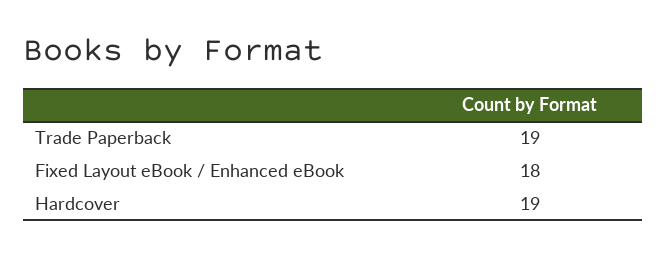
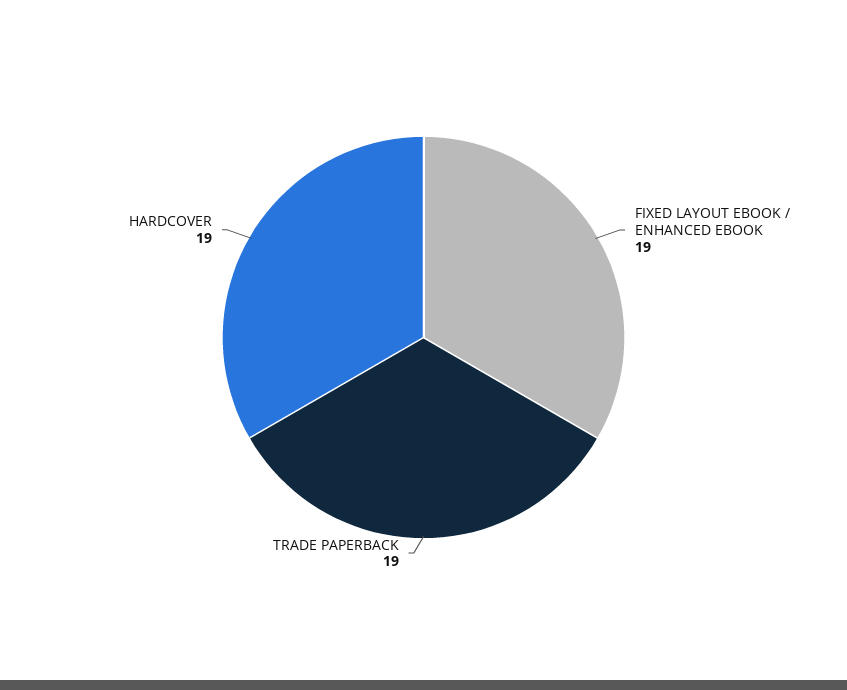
  {
    "Trade Paperback": 19,
-   "Fixed Layout eBook / Enhanced eBook": 18,
+   "Fixed Layout eBook / Enhanced eBook": 19,
    "Hardcover": 19
  }

